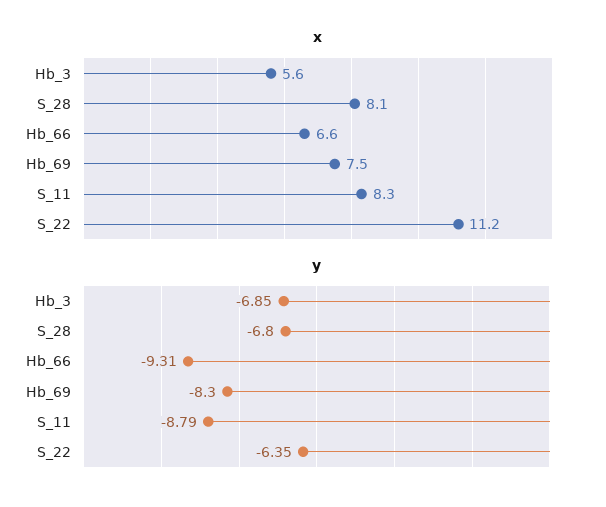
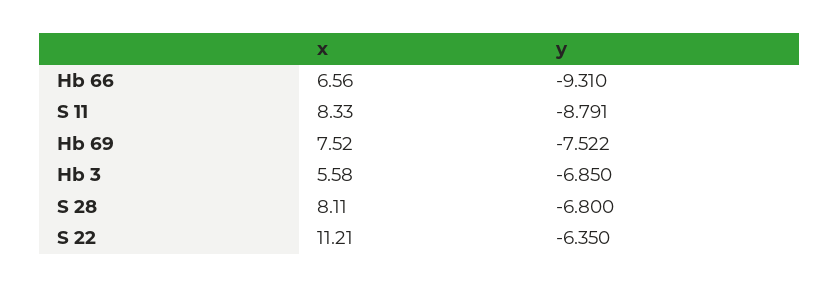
  {
    "x": {
      "Hb_3": 5.58,
      "S_28": 8.11,
      "Hb_66": 6.56,
      "Hb_69": 7.52,
      "S_11": 8.33,
      "S_22": 11.21
    },
    "y": {
      "Hb_3": -6.85,
      "S_28": -6.8,
      "Hb_66": -9.31,
-     "Hb_69": -8.3,
+     "Hb_69": -7.522,
      "S_11": -8.791,
      "S_22": -6.35
    }
  }

